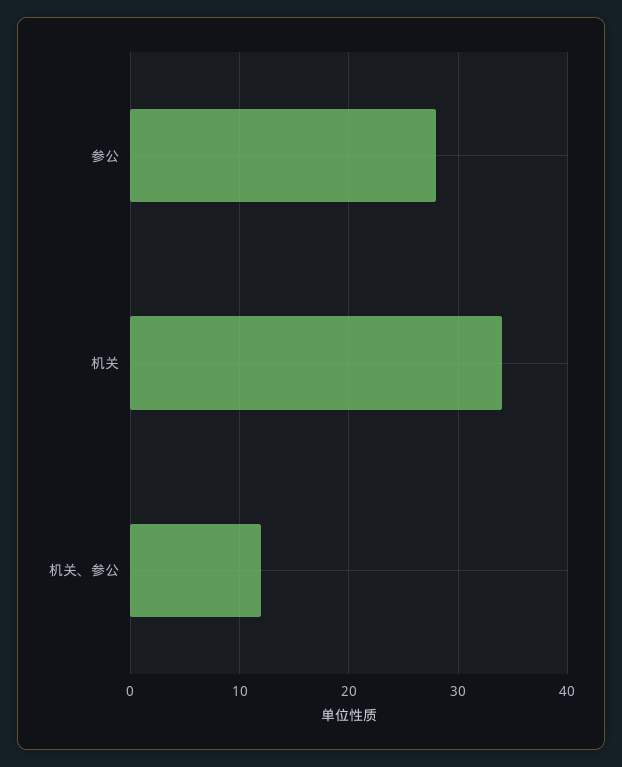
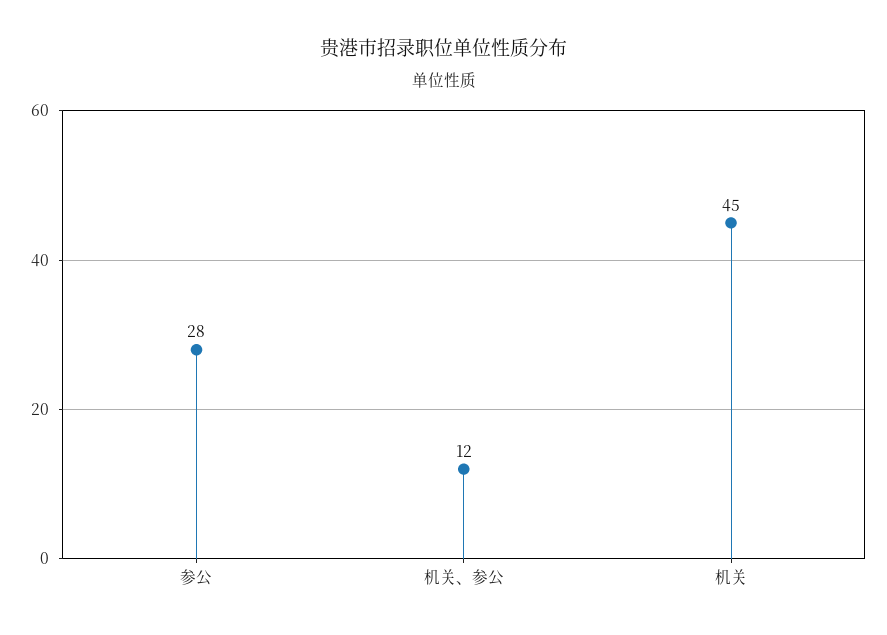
  {
    "参公": 28,
-   "机关": 34,
+   "机关": 45,
    "机关、参公": 12
  }

